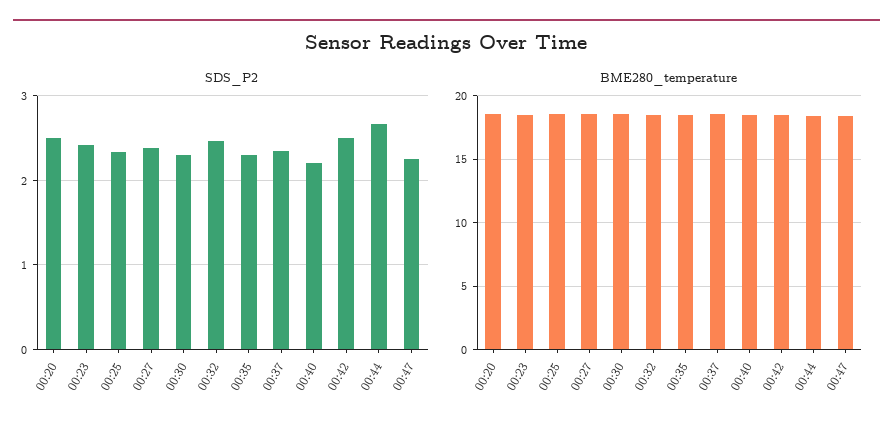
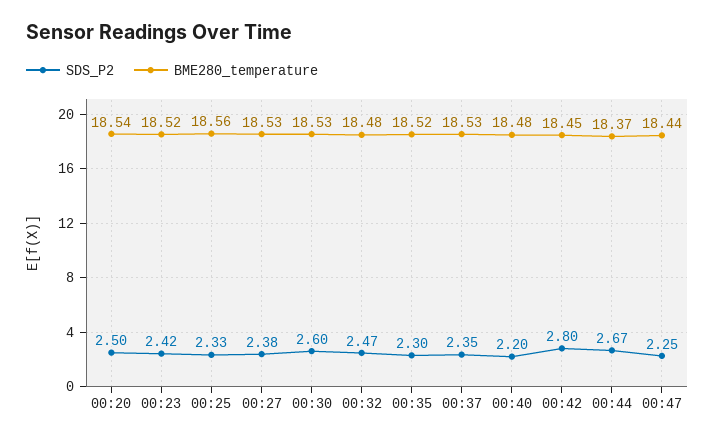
  {
    "SDS_P2": {
      "00:20": 2.5,
      "00:23": 2.42,
      "00:25": 2.33,
      "00:27": 2.38,
-     "00:30": 2.3,
+     "00:30": 2.6,
      "00:32": 2.47,
      "00:35": 2.3,
      "00:37": 2.35,
      "00:40": 2.2,
-     "00:42": 2.5,
+     "00:42": 2.8,
      "00:44": 2.67,
      "00:47": 2.25
    },
    "BME280_temperature": {
      "00:20": 18.54,
      "00:23": 18.52,
      "00:25": 18.56,
      "00:27": 18.53,
      "00:30": 18.53,
      "00:32": 18.48,
      "00:35": 18.52,
      "00:37": 18.53,
      "00:40": 18.48,
      "00:42": 18.45,
      "00:44": 18.37,
      "00:47": 18.44
    }
  }

